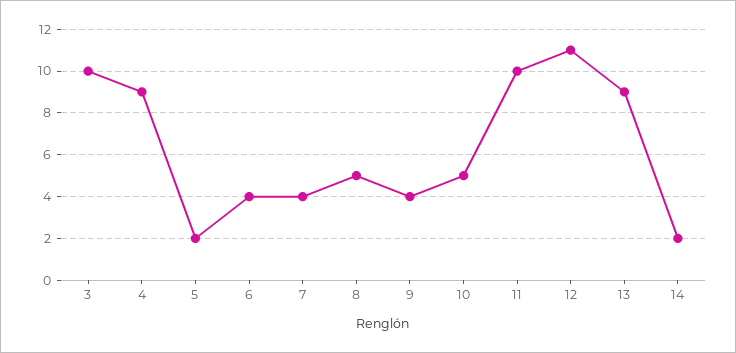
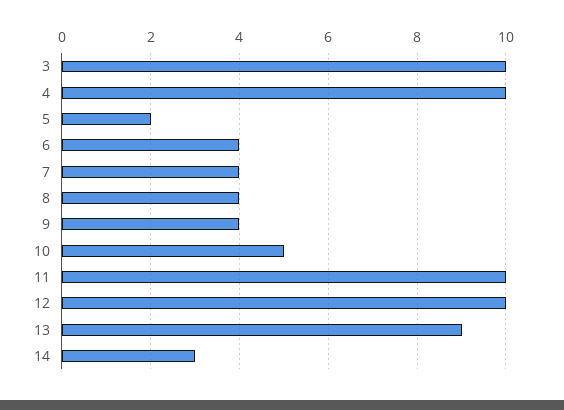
  {
    "3": 10,
-   "4": 9,
+   "4": 10,
    "5": 2,
    "6": 4,
    "7": 4,
-   "8": 5,
+   "8": 4,
    "9": 4,
    "10": 5,
    "11": 10,
-   "12": 11,
+   "12": 10,
    "13": 9,
-   "14": 2
+   "14": 3
  }

